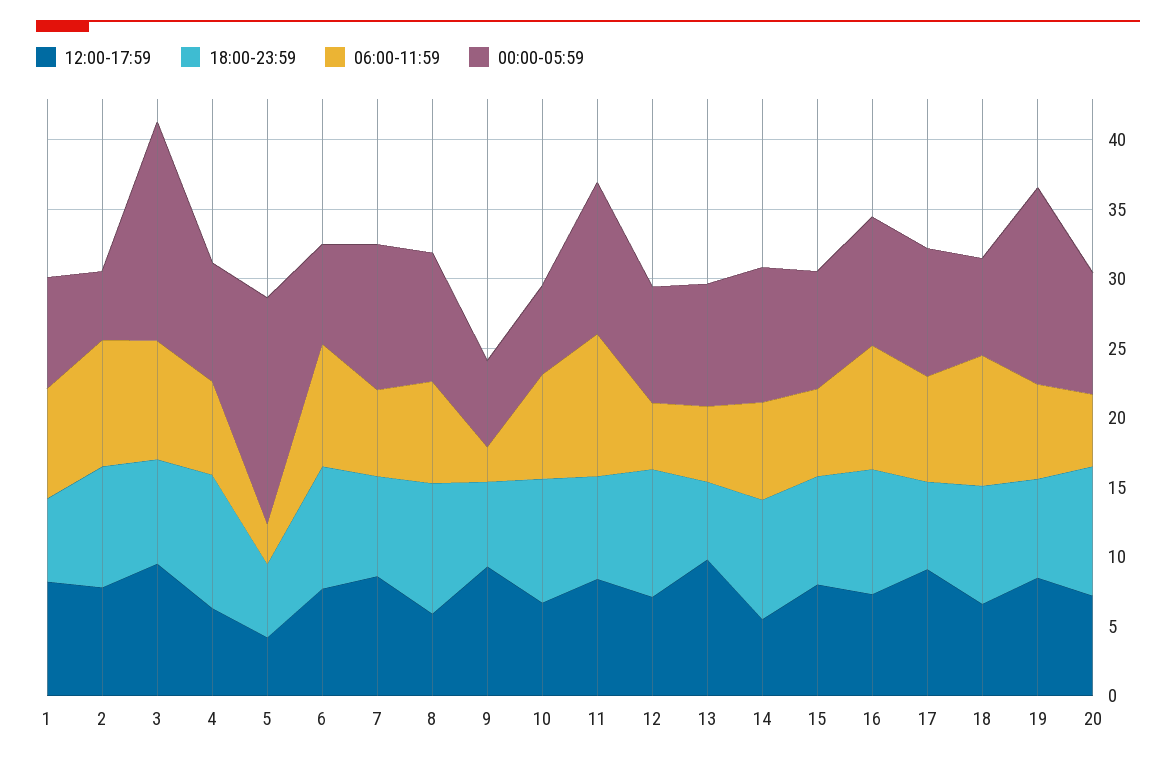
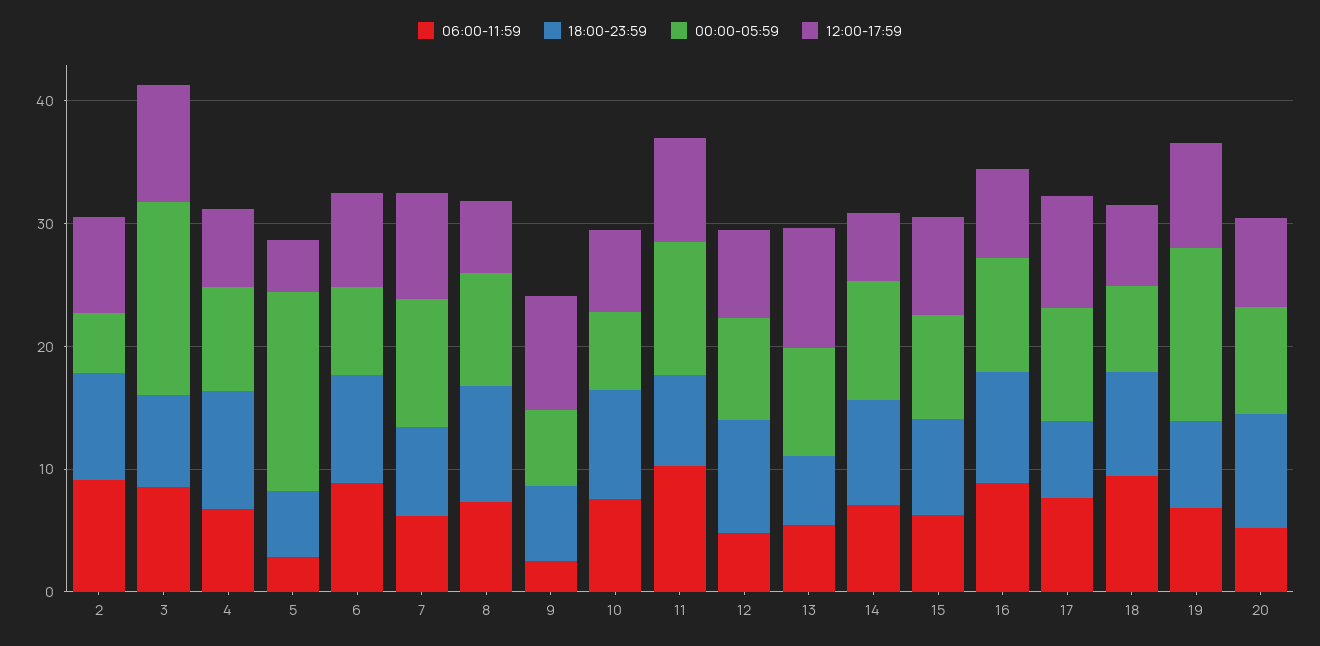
  {
    "12:00-17:59": {
-     "1": 8,
      "2": 8,
      "3": 10,
      "4": 6,
      "5": 4,
      "6": 8,
      "7": 9,
      "8": 6,
      "9": 9,
      "10": 7,
      "11": 8,
      "12": 7,
      "13": 10,
      "14": 6,
      "15": 8,
      "16": 7,
      "17": 9,
      "18": 7,
      "19": 9,
      "20": 7
    },
    "18:00-23:59": {
-     "1": 6,
      "2": 9,
      "3": 8,
      "4": 10,
      "5": 5,
      "6": 9,
      "7": 7,
      "8": 9,
      "9": 6,
      "10": 9,
      "11": 7,
      "12": 9,
      "13": 6,
      "14": 9,
      "15": 8,
      "16": 9,
      "17": 6,
      "18": 9,
      "19": 7,
      "20": 9
    },
    "06:00-11:59": {
-     "1": 8,
      "2": 9,
      "3": 9,
      "4": 7,
      "5": 3,
      "6": 9,
      "7": 6,
      "8": 7,
      "9": 3,
      "10": 8,
      "11": 10,
      "12": 5,
      "13": 5,
      "14": 7,
      "15": 6,
      "16": 9,
      "17": 8,
      "18": 9,
      "19": 7,
      "20": 5
    },
    "00:00-05:59": {
-     "1": 8,
      "2": 5,
      "3": 16,
      "4": 9,
      "5": 16,
      "6": 7,
      "7": 10,
      "8": 9,
      "9": 6,
      "10": 6,
      "11": 11,
      "12": 8,
      "13": 9,
      "14": 10,
      "15": 8,
      "16": 9,
      "17": 9,
      "18": 7,
      "19": 14,
      "20": 9
    }
  }

